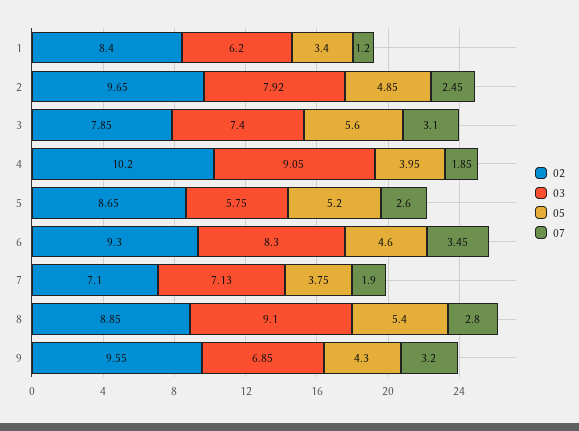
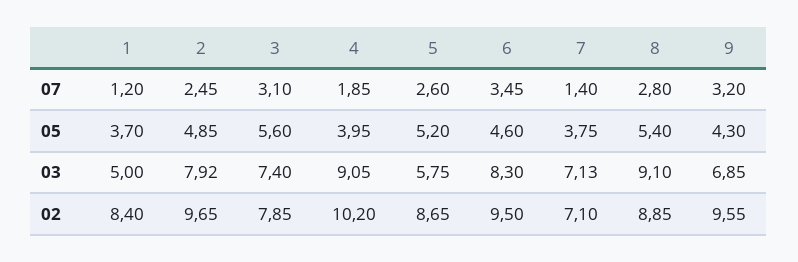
  {
    "02": {
      "1": 8.4,
      "2": 9.65,
      "3": 7.85,
      "4": 10.2,
      "5": 8.65,
-     "6": 9.3,
+     "6": 9.5,
      "7": 7.1,
      "8": 8.85,
      "9": 9.55
    },
    "03": {
-     "1": 6.2,
+     "1": 5,
      "2": 7.92,
      "3": 7.4,
      "4": 9.05,
      "5": 5.75,
      "6": 8.3,
      "7": 7.13,
      "8": 9.1,
      "9": 6.85
    },
    "05": {
-     "1": 3.4,
+     "1": 3.7,
      "2": 4.85,
      "3": 5.6,
      "4": 3.95,
      "5": 5.2,
      "6": 4.6,
      "7": 3.75,
      "8": 5.4,
      "9": 4.3
    },
    "07": {
      "1": 1.2,
      "2": 2.45,
      "3": 3.1,
      "4": 1.85,
      "5": 2.6,
      "6": 3.45,
-     "7": 1.9,
+     "7": 1.4,
      "8": 2.8,
      "9": 3.2
    }
  }

